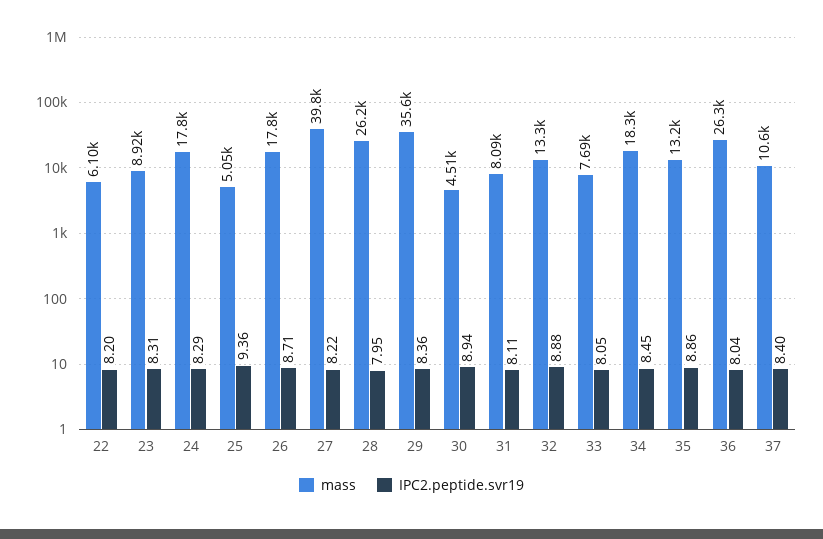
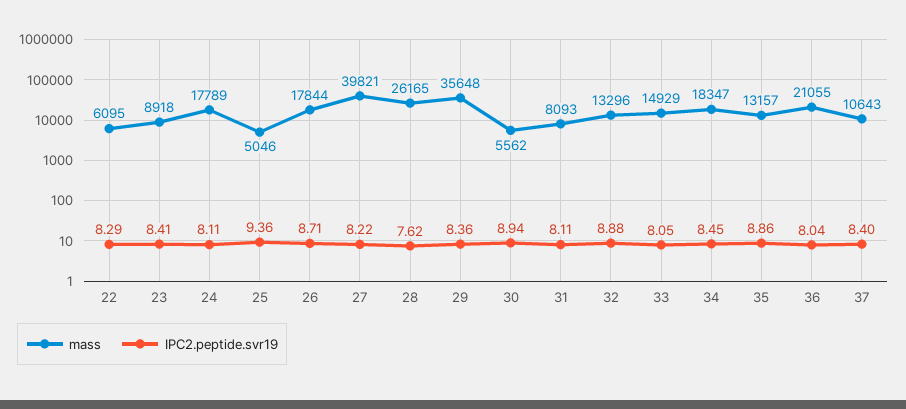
  {
    "mass": {
      "22": 6095,
      "23": 8918,
      "24": 17789,
      "25": 5046,
      "26": 17844,
      "27": 39821,
      "28": 26165,
      "29": 35648,
-     "30": 4510,
+     "30": 5562,
      "31": 8093,
      "32": 13296,
-     "33": 7690,
+     "33": 14929,
      "34": 18347,
      "35": 13157,
-     "36": 26300,
+     "36": 21055,
      "37": 10643
    },
    "IPC2.peptide.svr19": {
-     "22": 8.2,
+     "22": 8.29,
-     "23": 8.31,
+     "23": 8.41,
-     "24": 8.29,
+     "24": 8.11,
      "25": 9.36,
      "26": 8.71,
      "27": 8.22,
-     "28": 7.95,
+     "28": 7.62,
      "29": 8.36,
      "30": 8.94,
      "31": 8.11,
      "32": 8.88,
      "33": 8.05,
      "34": 8.45,
      "35": 8.86,
      "36": 8.04,
      "37": 8.4
    }
  }

